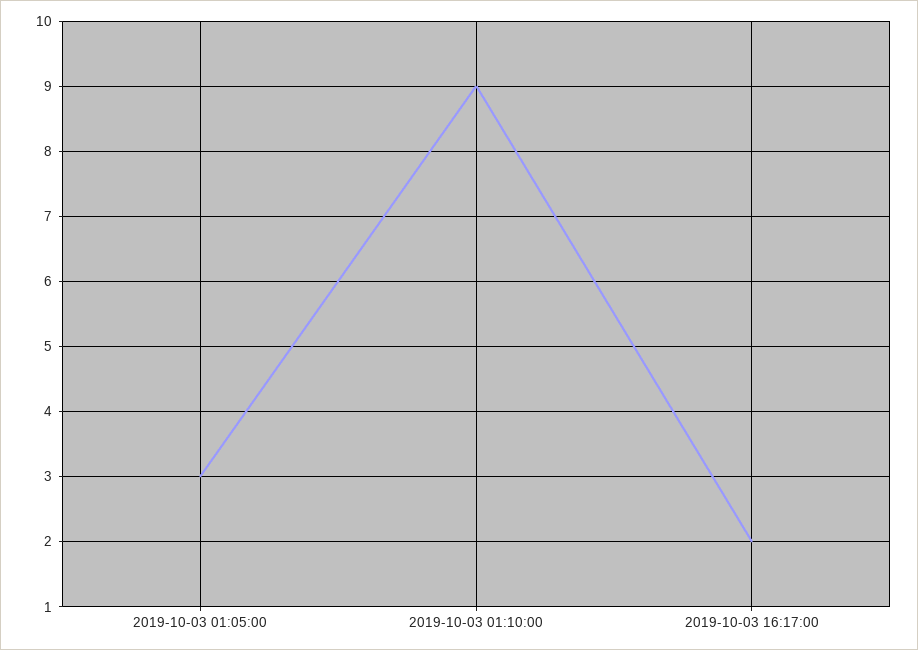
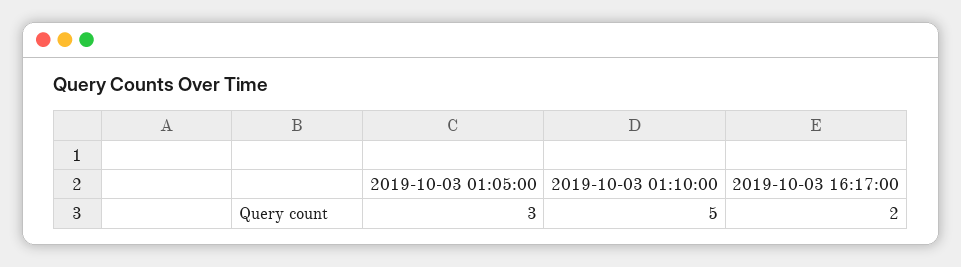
  {
    "2019-10-03 01:05:00": 3,
-   "2019-10-03 01:10:00": 9,
+   "2019-10-03 01:10:00": 5,
    "2019-10-03 16:17:00": 2
  }

